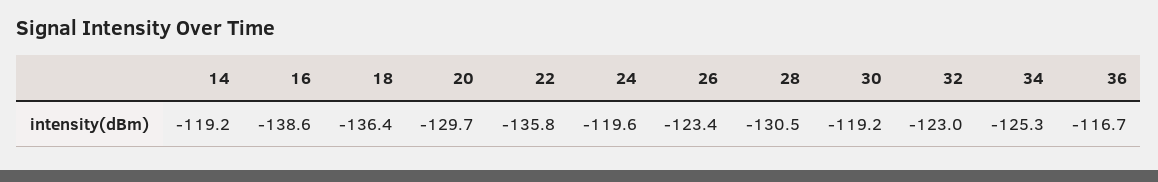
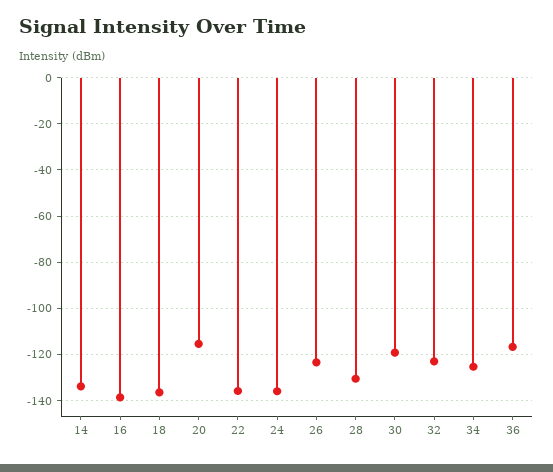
  {
-   "14": -119.2,
+   "14": -135,
    "16": -138.6,
    "18": -136.4,
-   "20": -129.7,
+   "20": -115,
    "22": -135.8,
-   "24": -119.6,
+   "24": -135,
    "26": -123.4,
    "28": -130.5,
    "30": -119.2,
    "32": -123,
    "34": -125.3,
    "36": -116.7
  }

